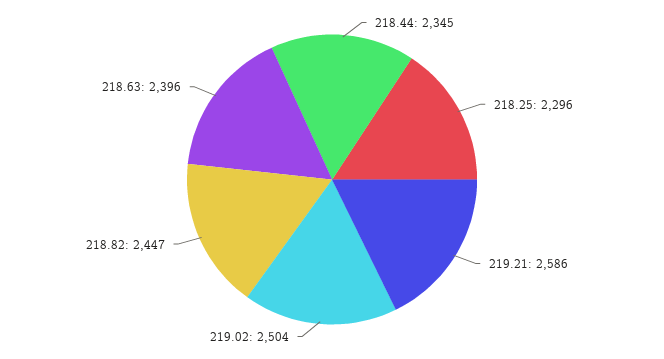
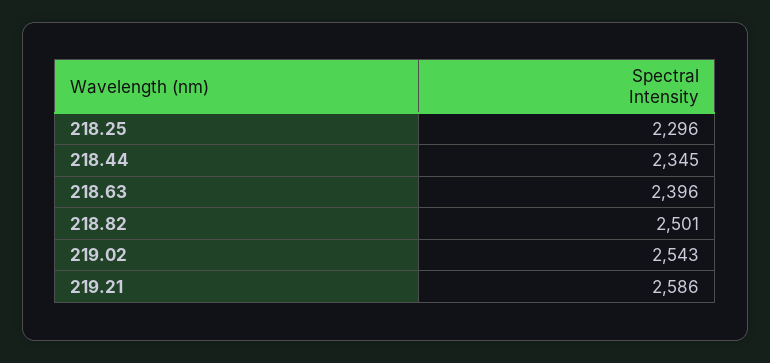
  {
    "218.44": 2345,
    "218.25": 2296,
    "219.21": 2586,
-   "219.02": 2504,
+   "219.02": 2543,
-   "218.82": 2447,
+   "218.82": 2501,
    "218.63": 2396
  }

